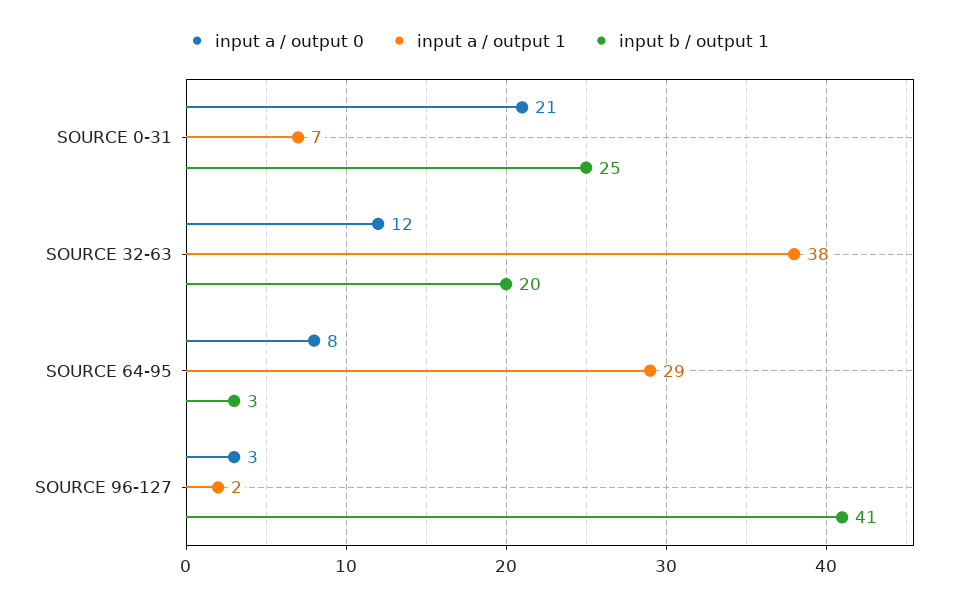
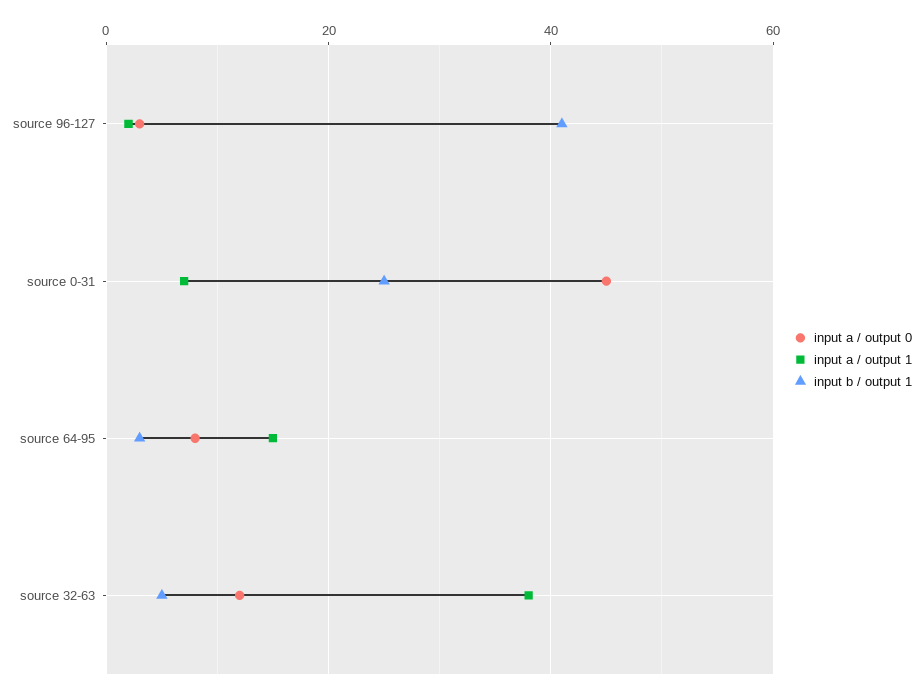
  {
    "input a / output 0": {
-     "SOURCE 0-31": 21,
+     "SOURCE 0-31": 45,
      "SOURCE 32-63": 12,
      "SOURCE 64-95": 8,
      "SOURCE 96-127": 3
    },
    "input a / output 1": {
      "SOURCE 0-31": 7,
      "SOURCE 32-63": 38,
-     "SOURCE 64-95": 29,
+     "SOURCE 64-95": 15,
      "SOURCE 96-127": 2
    },
    "input b / output 1": {
      "SOURCE 0-31": 25,
-     "SOURCE 32-63": 20,
+     "SOURCE 32-63": 5,
      "SOURCE 64-95": 3,
      "SOURCE 96-127": 41
    }
  }

